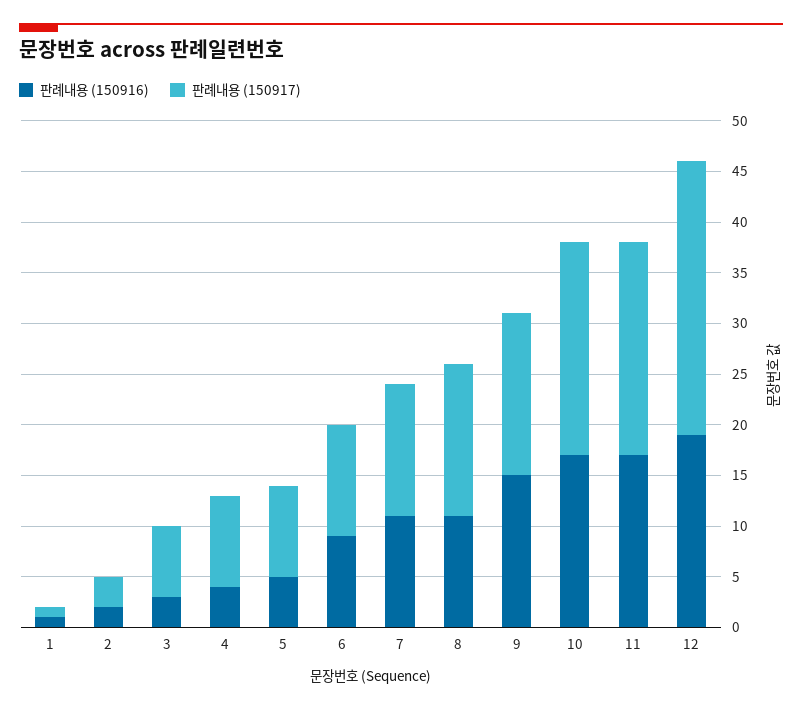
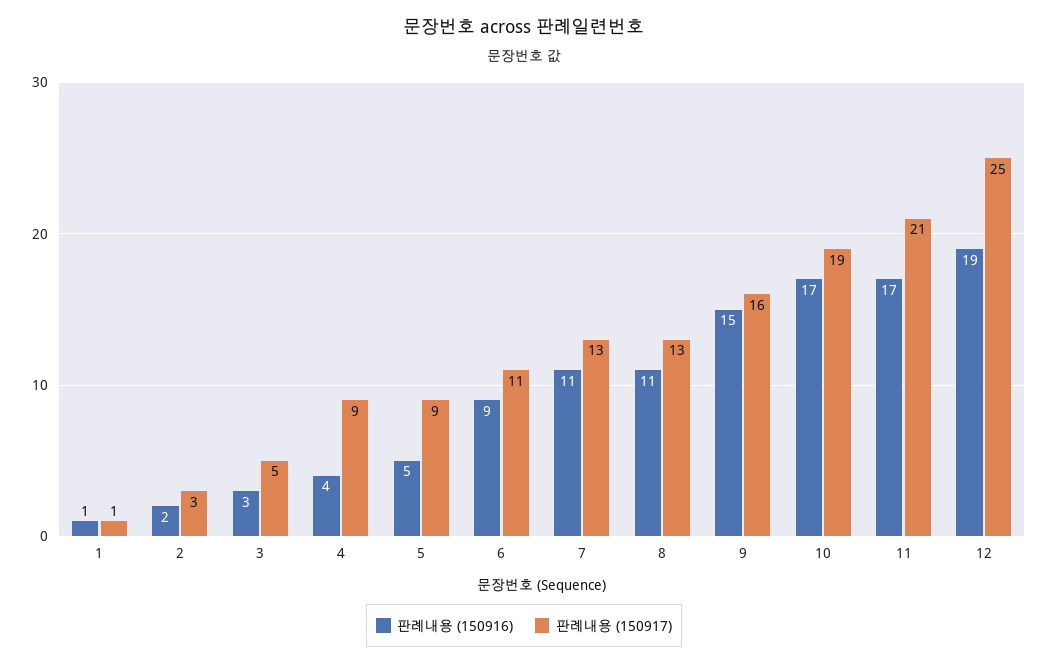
  {
    "판례내용 (150916)": {
      "1": 1,
      "2": 2,
      "3": 3,
      "4": 4,
      "5": 5,
      "6": 9,
      "7": 11,
      "8": 11,
      "9": 15,
      "10": 17,
      "11": 17,
      "12": 19
    },
    "판례내용 (150917)": {
      "1": 1,
      "2": 3,
-     "3": 7,
+     "3": 5,
      "4": 9,
      "5": 9,
      "6": 11,
      "7": 13,
-     "8": 15,
+     "8": 13,
      "9": 16,
-     "10": 21,
+     "10": 19,
      "11": 21,
-     "12": 27
+     "12": 25
    }
  }

